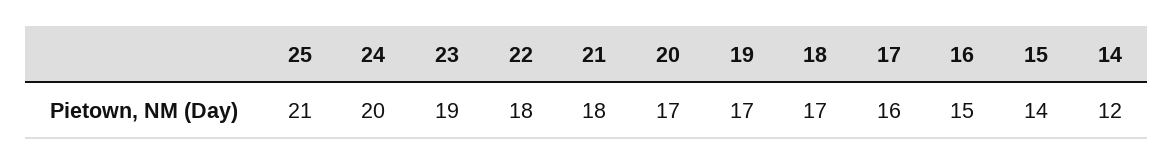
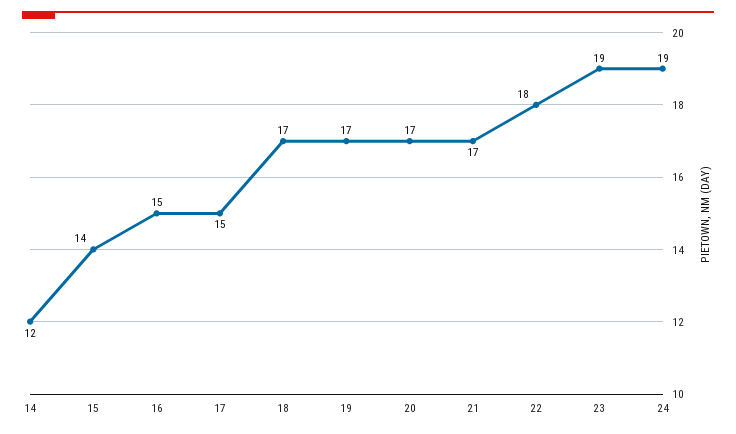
  {
-   "25": 21,
-   "24": 20,
+   "24": 19,
    "23": 19,
    "22": 18,
-   "21": 18,
+   "21": 17,
    "20": 17,
    "19": 17,
    "18": 17,
-   "17": 16,
+   "17": 15,
    "16": 15,
    "15": 14,
    "14": 12
  }

